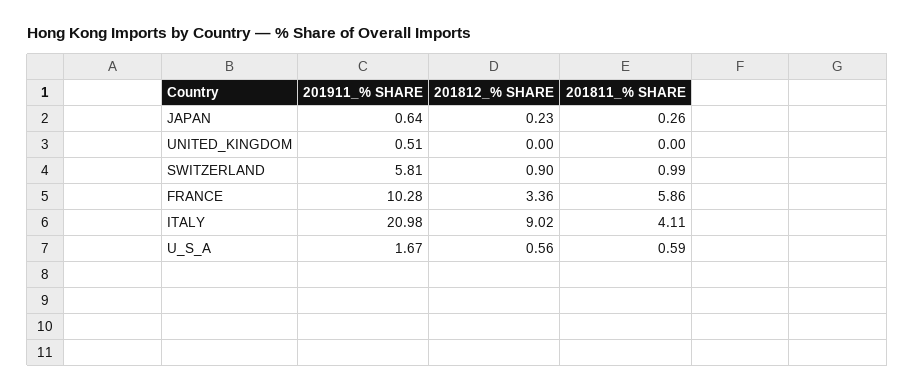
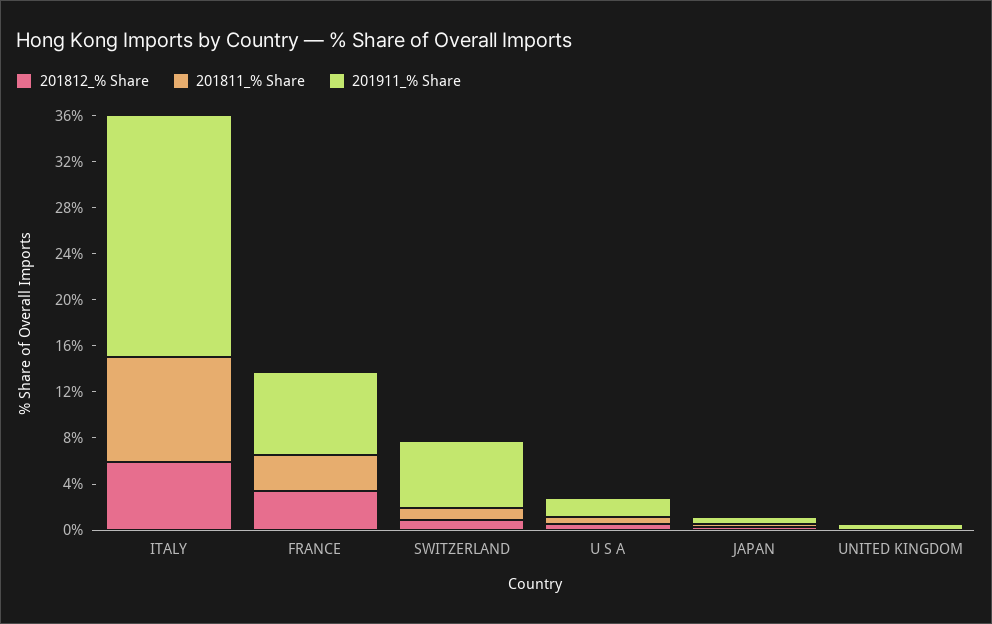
  {
    "201911_% SHARE": {
      "JAPAN": 0.64,
      "UNITED_KINGDOM": 0.51,
      "SWITZERLAND": 5.81,
-     "FRANCE": 10.28,
+     "FRANCE": 7,
      "ITALY": 20.98,
      "U_S_A": 1.67
    },
    "201812_% SHARE": {
      "JAPAN": 0.23,
      "UNITED_KINGDOM": 0,
      "SWITZERLAND": 0.9,
      "FRANCE": 3.36,
-     "ITALY": 9.02,
+     "ITALY": 6,
      "U_S_A": 0.56
    },
    "201811_% SHARE": {
      "JAPAN": 0.26,
      "UNITED_KINGDOM": 0,
      "SWITZERLAND": 0.99,
-     "FRANCE": 5.86,
+     "FRANCE": 3,
-     "ITALY": 4.11,
+     "ITALY": 9,
      "U_S_A": 0.59
    }
  }

